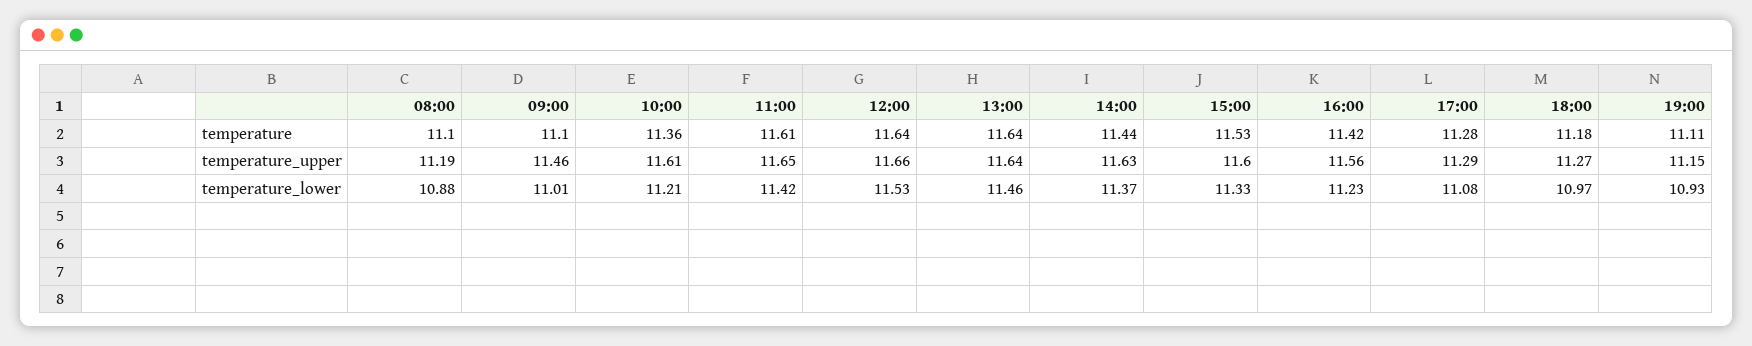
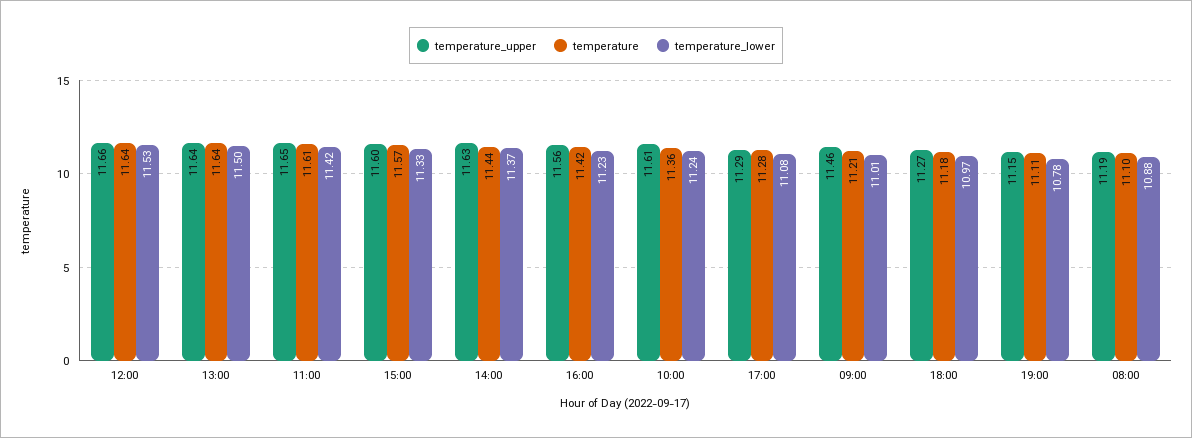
  {
    "temperature": {
      "08:00": 11.1,
-     "09:00": 11.1,
+     "09:00": 11.21,
      "10:00": 11.36,
      "11:00": 11.61,
      "12:00": 11.64,
      "13:00": 11.64,
      "14:00": 11.44,
-     "15:00": 11.53,
+     "15:00": 11.57,
      "16:00": 11.42,
      "17:00": 11.28,
      "18:00": 11.18,
      "19:00": 11.11
    },
    "temperature_upper": {
      "08:00": 11.19,
      "09:00": 11.46,
      "10:00": 11.61,
      "11:00": 11.65,
      "12:00": 11.66,
      "13:00": 11.64,
      "14:00": 11.63,
      "15:00": 11.6,
      "16:00": 11.56,
      "17:00": 11.29,
      "18:00": 11.27,
      "19:00": 11.15
    },
    "temperature_lower": {
      "08:00": 10.88,
      "09:00": 11.01,
-     "10:00": 11.21,
+     "10:00": 11.24,
      "11:00": 11.42,
      "12:00": 11.53,
-     "13:00": 11.46,
+     "13:00": 11.5,
      "14:00": 11.37,
      "15:00": 11.33,
      "16:00": 11.23,
      "17:00": 11.08,
      "18:00": 10.97,
-     "19:00": 10.93
+     "19:00": 10.78
    }
  }

